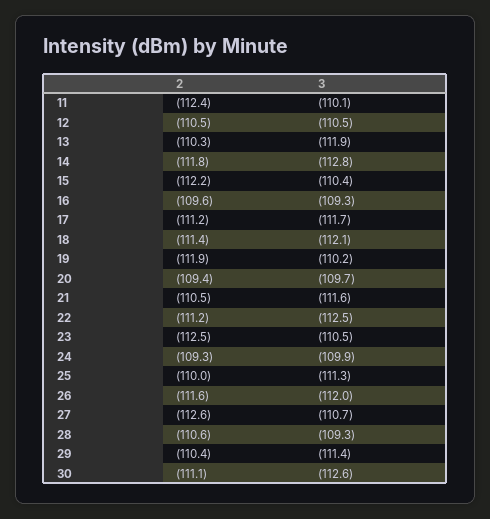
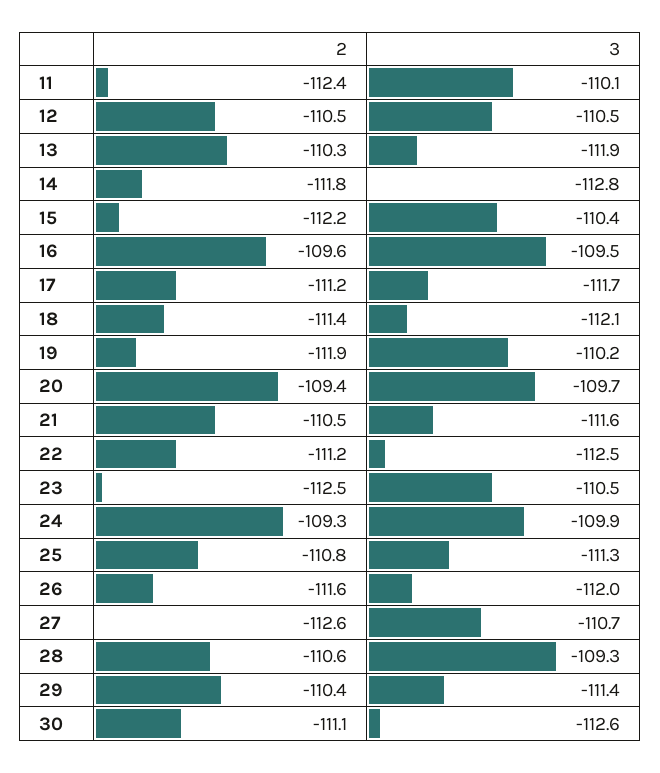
  {
    "2": {
      "11": -112.4,
      "12": -110.5,
      "13": -110.3,
      "14": -111.8,
      "15": -112.2,
      "16": -109.6,
      "17": -111.2,
      "18": -111.4,
      "19": -111.9,
      "20": -109.4,
      "21": -110.5,
      "22": -111.2,
      "23": -112.5,
      "24": -109.3,
-     "25": -110,
+     "25": -110.8,
      "26": -111.6,
      "27": -112.6,
      "28": -110.6,
      "29": -110.4,
      "30": -111.1
    },
    "3": {
      "11": -110.1,
      "12": -110.5,
      "13": -111.9,
      "14": -112.8,
      "15": -110.4,
-     "16": -109.3,
+     "16": -109.5,
      "17": -111.7,
      "18": -112.1,
      "19": -110.2,
      "20": -109.7,
      "21": -111.6,
      "22": -112.5,
      "23": -110.5,
      "24": -109.9,
      "25": -111.3,
      "26": -112,
      "27": -110.7,
      "28": -109.3,
      "29": -111.4,
      "30": -112.6
    }
  }

